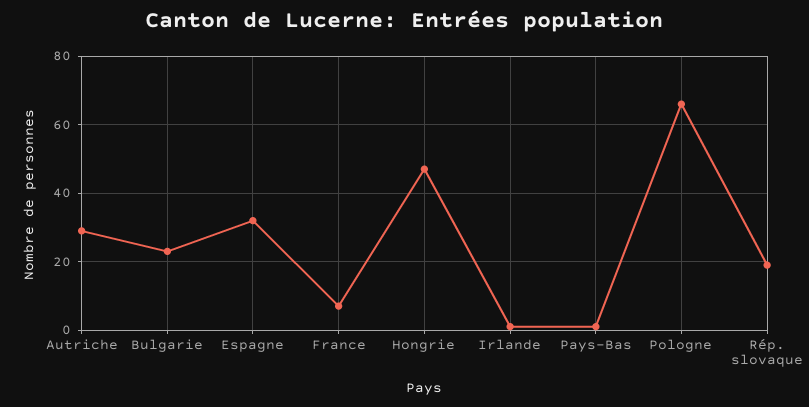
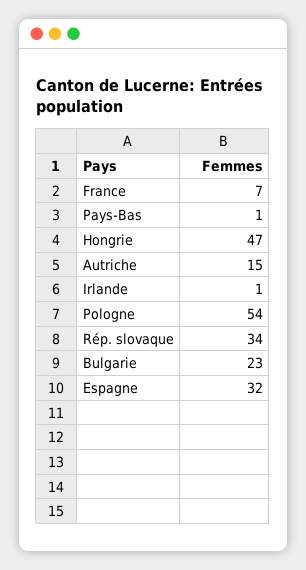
  {
-   "Autriche": 30,
+   "Autriche": 15,
    "Bulgarie": 23,
    "Espagne": 32,
    "France": 7,
    "Hongrie": 47,
    "Irlande": 1,
    "Pays-Bas": 1,
-   "Pologne": 65,
+   "Pologne": 54,
-   "Rép. slovaque": 20
+   "Rép. slovaque": 34
  }

